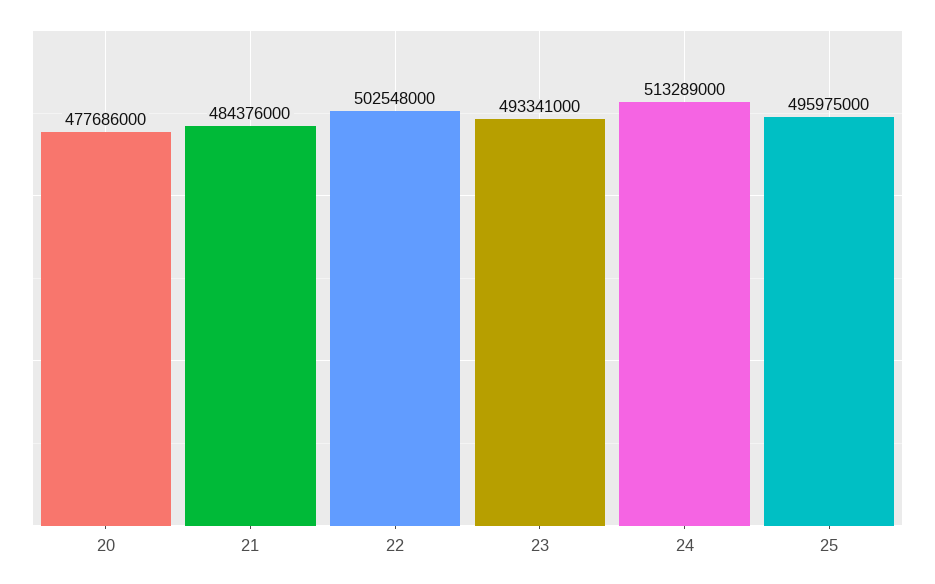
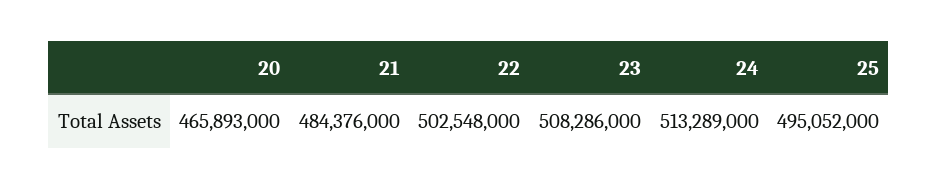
  {
-   "20": 477686000,
+   "20": 465893000,
    "21": 484376000,
    "22": 502548000,
-   "23": 493341000,
+   "23": 508286000,
    "24": 513289000,
-   "25": 495975000
+   "25": 495052000
  }

